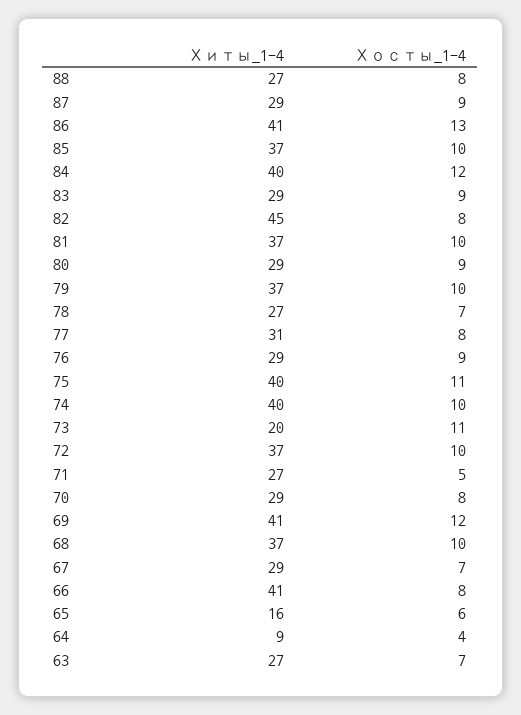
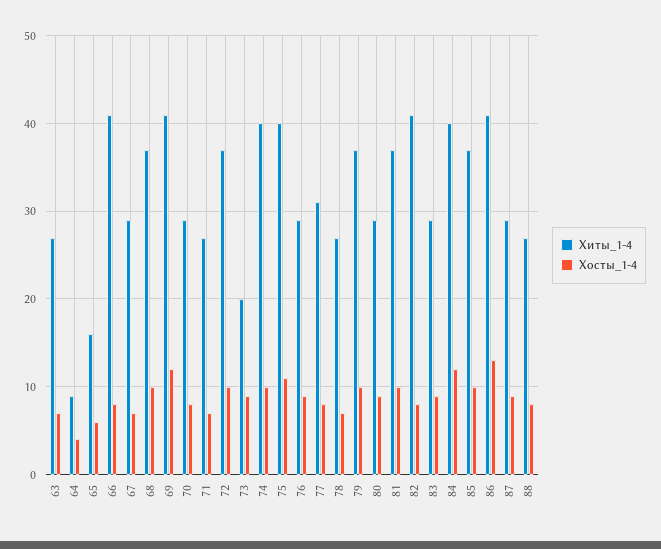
  {
    "Хиты_1-4": {
      "88": 27,
      "87": 29,
      "86": 41,
      "85": 37,
      "84": 40,
      "83": 29,
-     "82": 45,
+     "82": 41,
      "81": 37,
      "80": 29,
      "79": 37,
      "78": 27,
      "77": 31,
      "76": 29,
      "75": 40,
      "74": 40,
      "73": 20,
      "72": 37,
      "71": 27,
      "70": 29,
      "69": 41,
      "68": 37,
      "67": 29,
      "66": 41,
      "65": 16,
      "64": 9,
      "63": 27
    },
    "Хосты_1-4": {
      "88": 8,
      "87": 9,
      "86": 13,
      "85": 10,
      "84": 12,
      "83": 9,
      "82": 8,
      "81": 10,
      "80": 9,
      "79": 10,
      "78": 7,
      "77": 8,
      "76": 9,
      "75": 11,
      "74": 10,
-     "73": 11,
+     "73": 9,
      "72": 10,
-     "71": 5,
+     "71": 7,
      "70": 8,
      "69": 12,
      "68": 10,
      "67": 7,
      "66": 8,
      "65": 6,
      "64": 4,
      "63": 7
    }
  }

